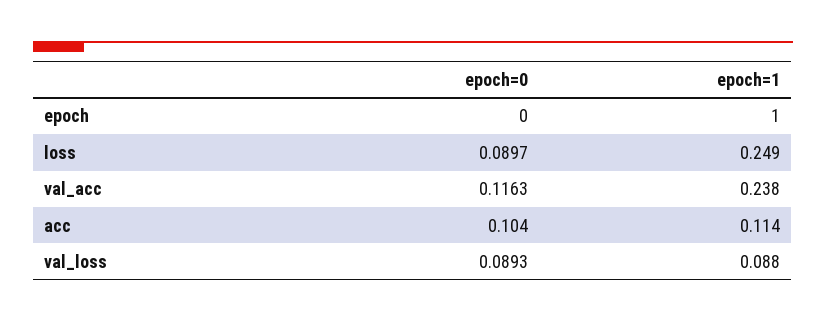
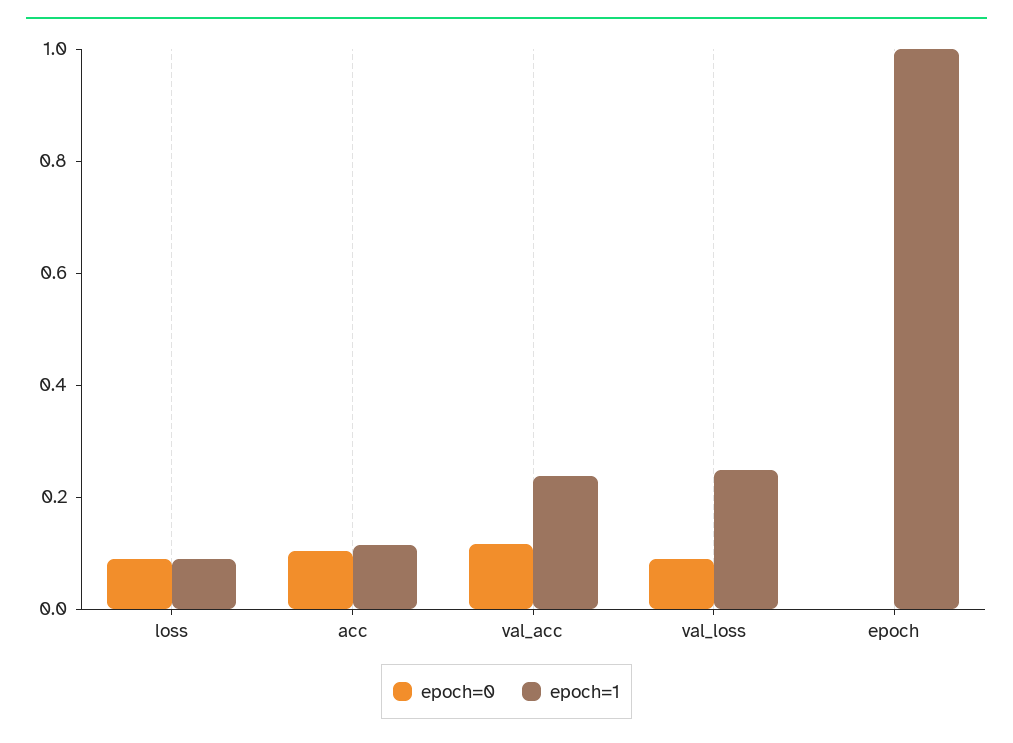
  {
    "epoch=0": {
      "epoch": 0,
      "loss": 0.0897,
      "val_acc": 0.1163,
      "acc": 0.104,
      "val_loss": 0.0893
    },
    "epoch=1": {
      "epoch": 1,
-     "loss": 0.249,
+     "loss": 0.1,
      "val_acc": 0.238,
      "acc": 0.114,
-     "val_loss": 0.088
+     "val_loss": 0.25
    }
  }

